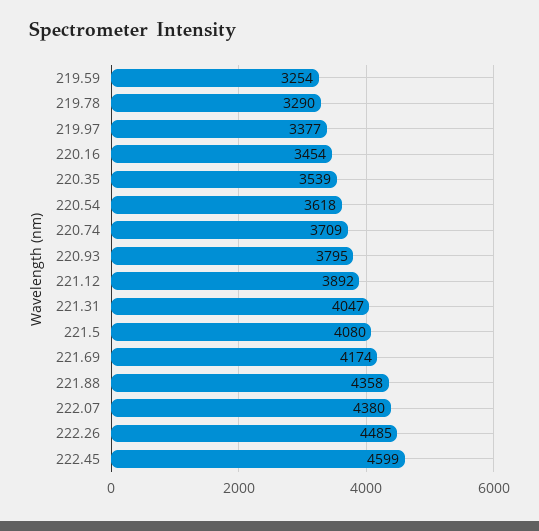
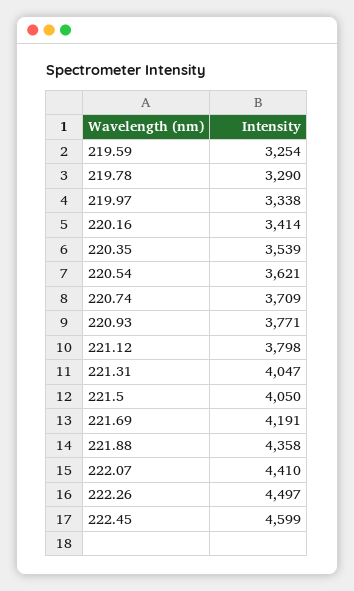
  {
    "219.59": 3254,
    "219.78": 3290,
-   "219.97": 3377,
+   "219.97": 3338,
-   "220.16": 3454,
+   "220.16": 3414,
    "220.35": 3539,
-   "220.54": 3618,
+   "220.54": 3621,
    "220.74": 3709,
-   "220.93": 3795,
+   "220.93": 3771,
-   "221.12": 3892,
+   "221.12": 3798,
    "221.31": 4047,
-   "221.5": 4080,
+   "221.5": 4050,
-   "221.69": 4174,
+   "221.69": 4191,
    "221.88": 4358,
-   "222.07": 4380,
+   "222.07": 4410,
-   "222.26": 4485,
+   "222.26": 4497,
    "222.45": 4599
  }

